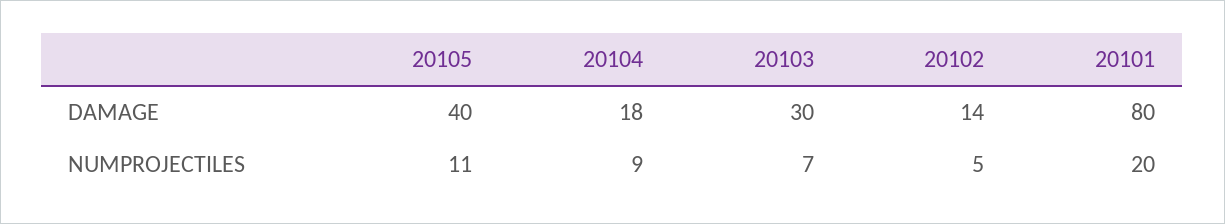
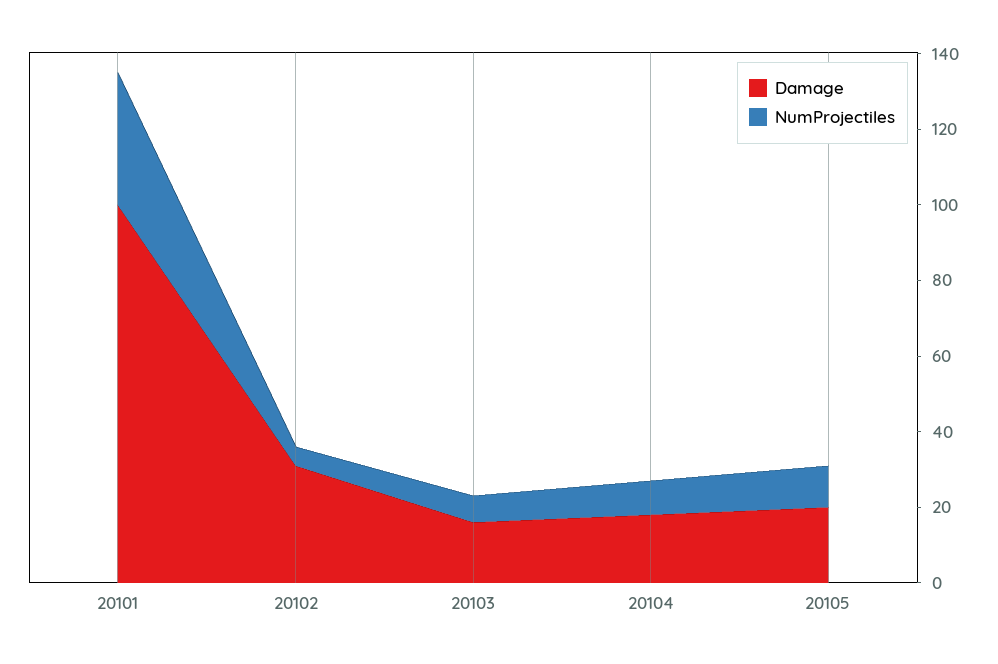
  {
    "DAMAGE": {
-     "20105": 40,
+     "20105": 20,
      "20104": 18,
-     "20103": 30,
+     "20103": 15,
-     "20102": 14,
+     "20102": 30,
-     "20101": 80
+     "20101": 100
    },
    "NUMPROJECTILES": {
      "20105": 11,
      "20104": 9,
      "20103": 7,
      "20102": 5,
-     "20101": 20
+     "20101": 35
    }
  }

